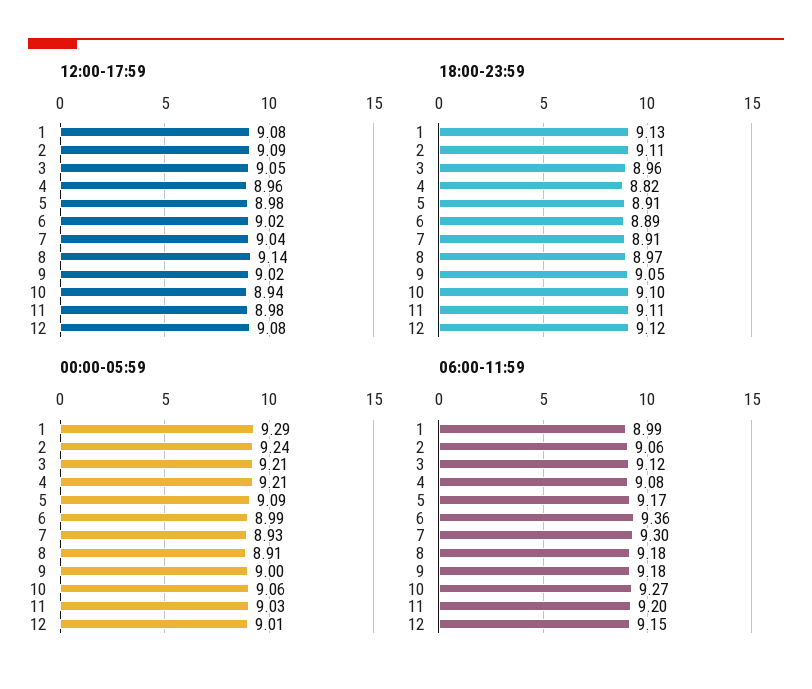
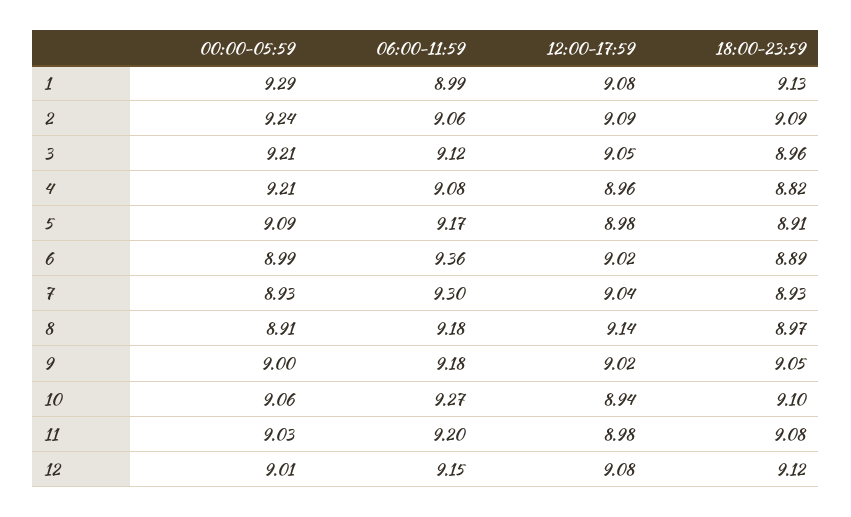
  {
    "12:00-17:59": {
      "1": 9.08,
      "2": 9.09,
      "3": 9.05,
      "4": 8.96,
      "5": 8.98,
      "6": 9.02,
      "7": 9.04,
      "8": 9.14,
      "9": 9.02,
      "10": 8.94,
      "11": 8.98,
      "12": 9.08
    },
    "18:00-23:59": {
      "1": 9.13,
-     "2": 9.11,
+     "2": 9.09,
      "3": 8.96,
      "4": 8.82,
      "5": 8.91,
      "6": 8.89,
-     "7": 8.91,
+     "7": 8.93,
      "8": 8.97,
      "9": 9.05,
      "10": 9.1,
-     "11": 9.11,
+     "11": 9.08,
      "12": 9.12
    },
    "00:00-05:59": {
      "1": 9.29,
      "2": 9.24,
      "3": 9.21,
      "4": 9.21,
      "5": 9.09,
      "6": 8.99,
      "7": 8.93,
      "8": 8.91,
      "9": 9,
      "10": 9.06,
      "11": 9.03,
      "12": 9.01
    },
    "06:00-11:59": {
      "1": 8.99,
      "2": 9.06,
      "3": 9.12,
      "4": 9.08,
      "5": 9.17,
      "6": 9.36,
      "7": 9.3,
      "8": 9.18,
      "9": 9.18,
      "10": 9.27,
      "11": 9.2,
      "12": 9.15
    }
  }

